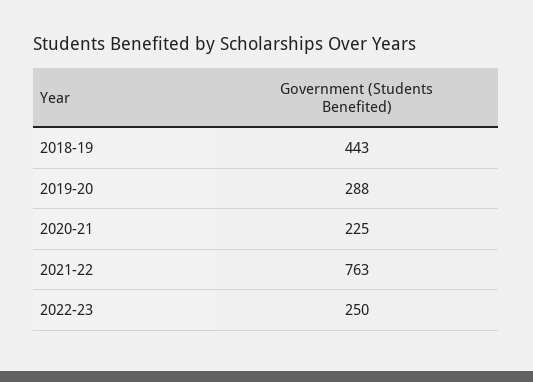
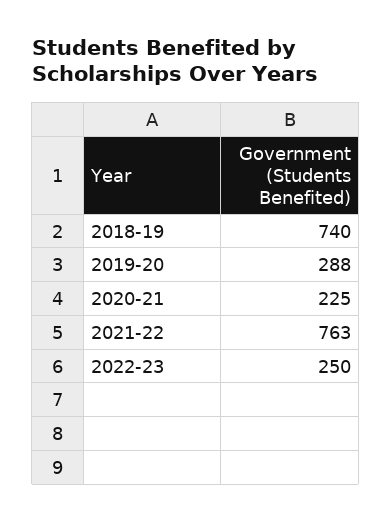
  {
-   "2018-19": 443,
+   "2018-19": 740,
    "2019-20": 288,
    "2020-21": 225,
    "2021-22": 763,
    "2022-23": 250
  }

